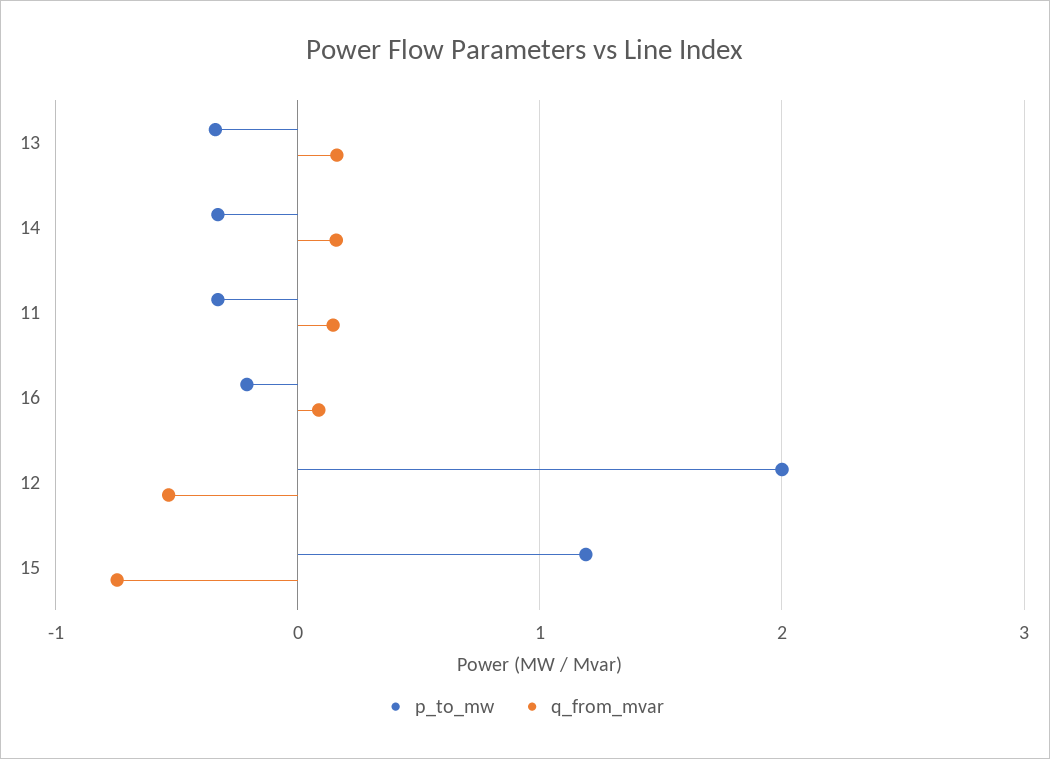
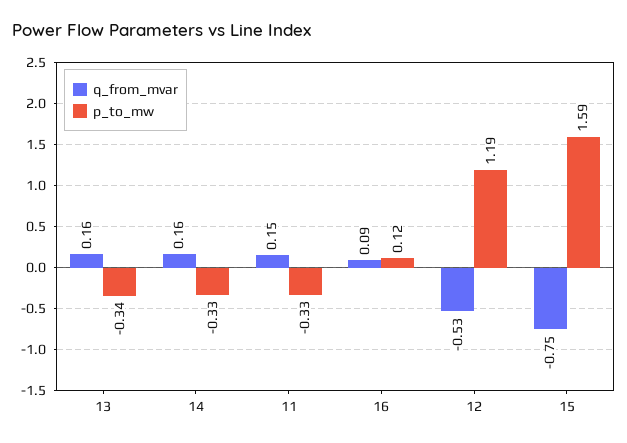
  {
    "p_to_mw": {
      "13": -0.34,
      "14": -0.33,
      "11": -0.33,
-     "16": -0.2,
+     "16": 0.12,
-     "12": 2,
+     "12": 1.19,
-     "15": 1.2
+     "15": 1.59
    },
    "q_from_mvar": {
      "13": 0.16,
      "14": 0.16,
      "11": 0.15,
      "16": 0.09,
      "12": -0.53,
      "15": -0.75
    }
  }

